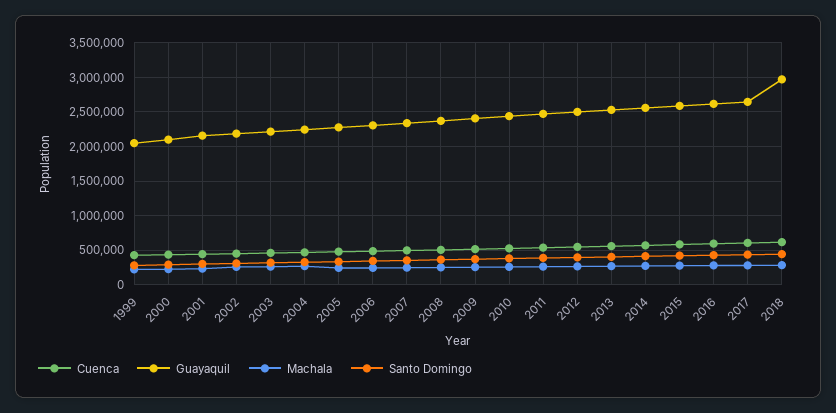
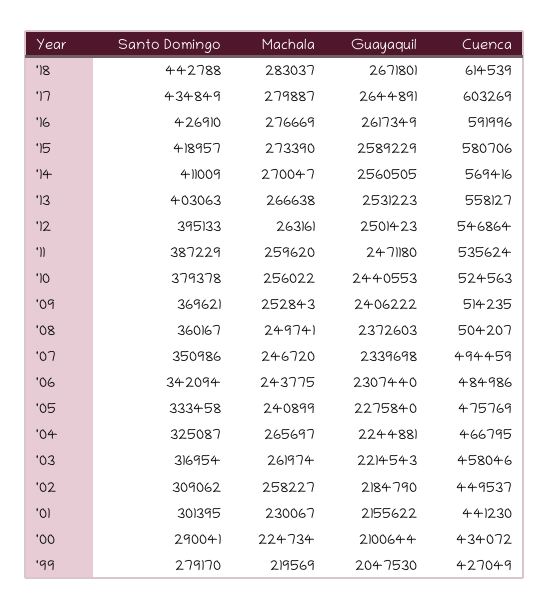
  {
    "Cuenca": {
      "1999": 427049,
      "2000": 434072,
      "2001": 441230,
      "2002": 449537,
      "2003": 458046,
      "2004": 466795,
      "2005": 475769,
      "2006": 484986,
      "2007": 494459,
      "2008": 504207,
      "2009": 514235,
      "2010": 524563,
      "2011": 535624,
      "2012": 546864,
      "2013": 558127,
      "2014": 569416,
      "2015": 580706,
      "2016": 591996,
      "2017": 603269,
      "2018": 614539
    },
    "Guayaquil": {
      "1999": 2047530,
      "2000": 2100644,
      "2001": 2155622,
      "2002": 2184790,
      "2003": 2214543,
      "2004": 2244881,
      "2005": 2275840,
      "2006": 2307440,
      "2007": 2339698,
      "2008": 2372603,
      "2009": 2406222,
      "2010": 2440553,
      "2011": 2471180,
      "2012": 2501423,
      "2013": 2531223,
      "2014": 2560505,
      "2015": 2589229,
      "2016": 2617349,
      "2017": 2644891,
-     "2018": 3000000
+     "2018": 2671801
    },
    "Machala": {
      "1999": 219569,
      "2000": 224734,
      "2001": 230067,
      "2002": 258227,
      "2003": 261974,
      "2004": 265697,
      "2005": 240899,
      "2006": 243775,
      "2007": 246720,
      "2008": 249741,
      "2009": 252843,
      "2010": 256022,
      "2011": 259620,
      "2012": 263161,
      "2013": 266638,
      "2014": 270047,
      "2015": 273390,
      "2016": 276669,
      "2017": 279887,
      "2018": 283037
    },
    "Santo Domingo": {
      "1999": 279170,
      "2000": 290041,
      "2001": 301395,
      "2002": 309062,
      "2003": 316954,
      "2004": 325087,
      "2005": 333458,
      "2006": 342094,
      "2007": 350986,
      "2008": 360167,
      "2009": 369621,
      "2010": 379378,
      "2011": 387229,
      "2012": 395133,
      "2013": 403063,
      "2014": 411009,
      "2015": 418957,
      "2016": 426910,
      "2017": 434849,
      "2018": 442788
    }
  }

